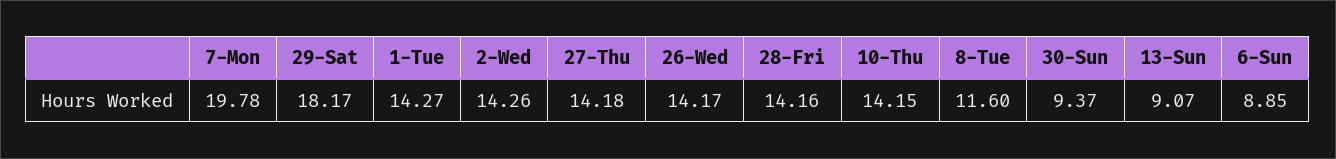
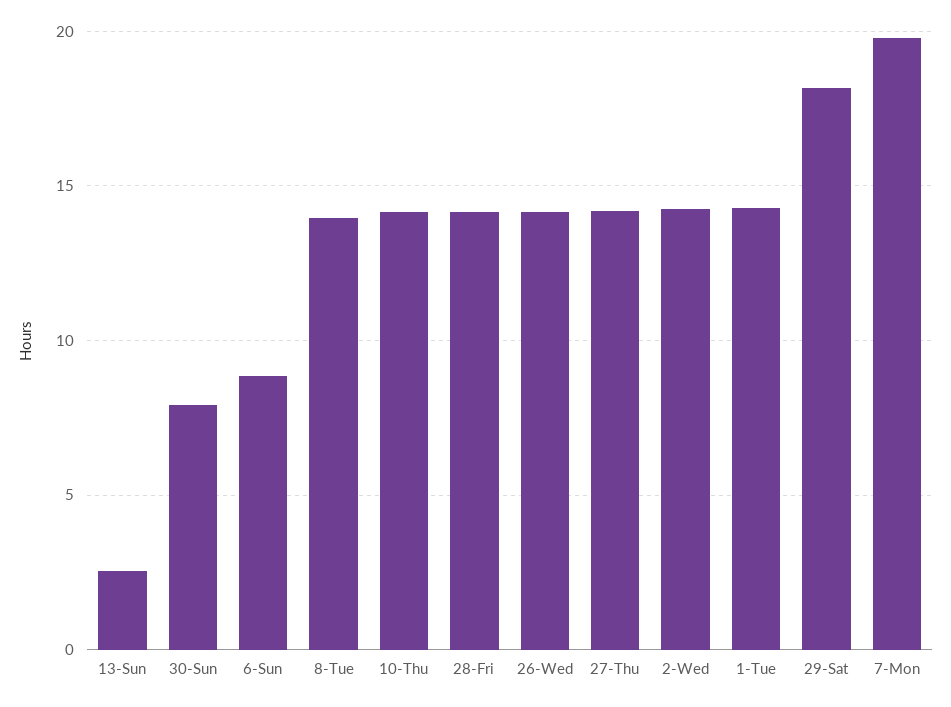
  {
    "7-Mon": 19.78,
    "29-Sat": 18.17,
    "1-Tue": 14.27,
    "2-Wed": 14.26,
    "27-Thu": 14.18,
    "26-Wed": 14.17,
    "28-Fri": 14.16,
    "10-Thu": 14.15,
-   "8-Tue": 11.6,
+   "8-Tue": 14,
-   "30-Sun": 9.37,
+   "30-Sun": 8,
-   "13-Sun": 9.07,
+   "13-Sun": 2.5,
    "6-Sun": 8.85
  }

